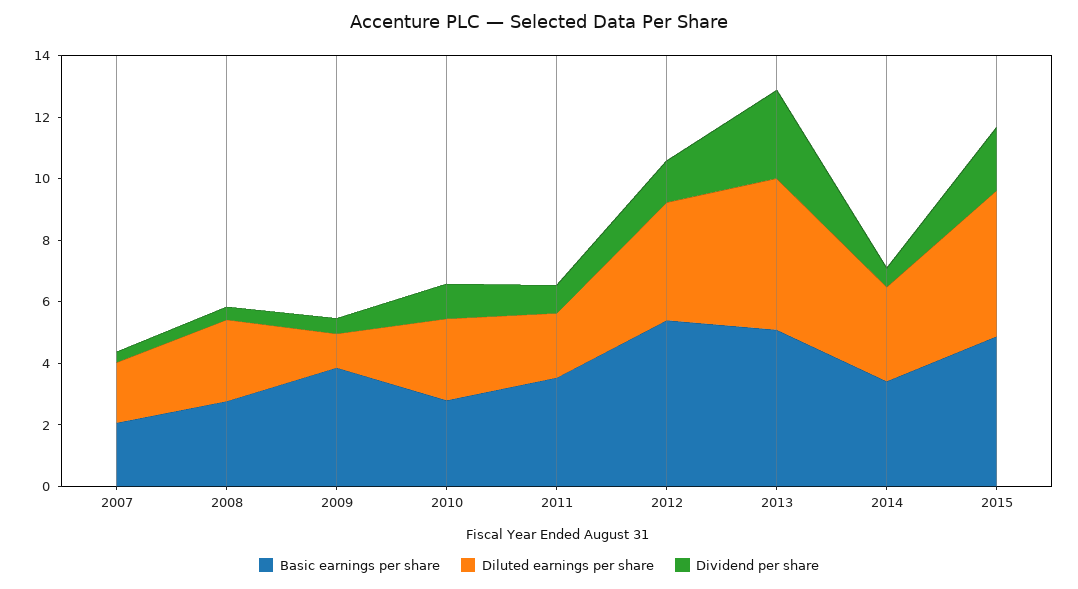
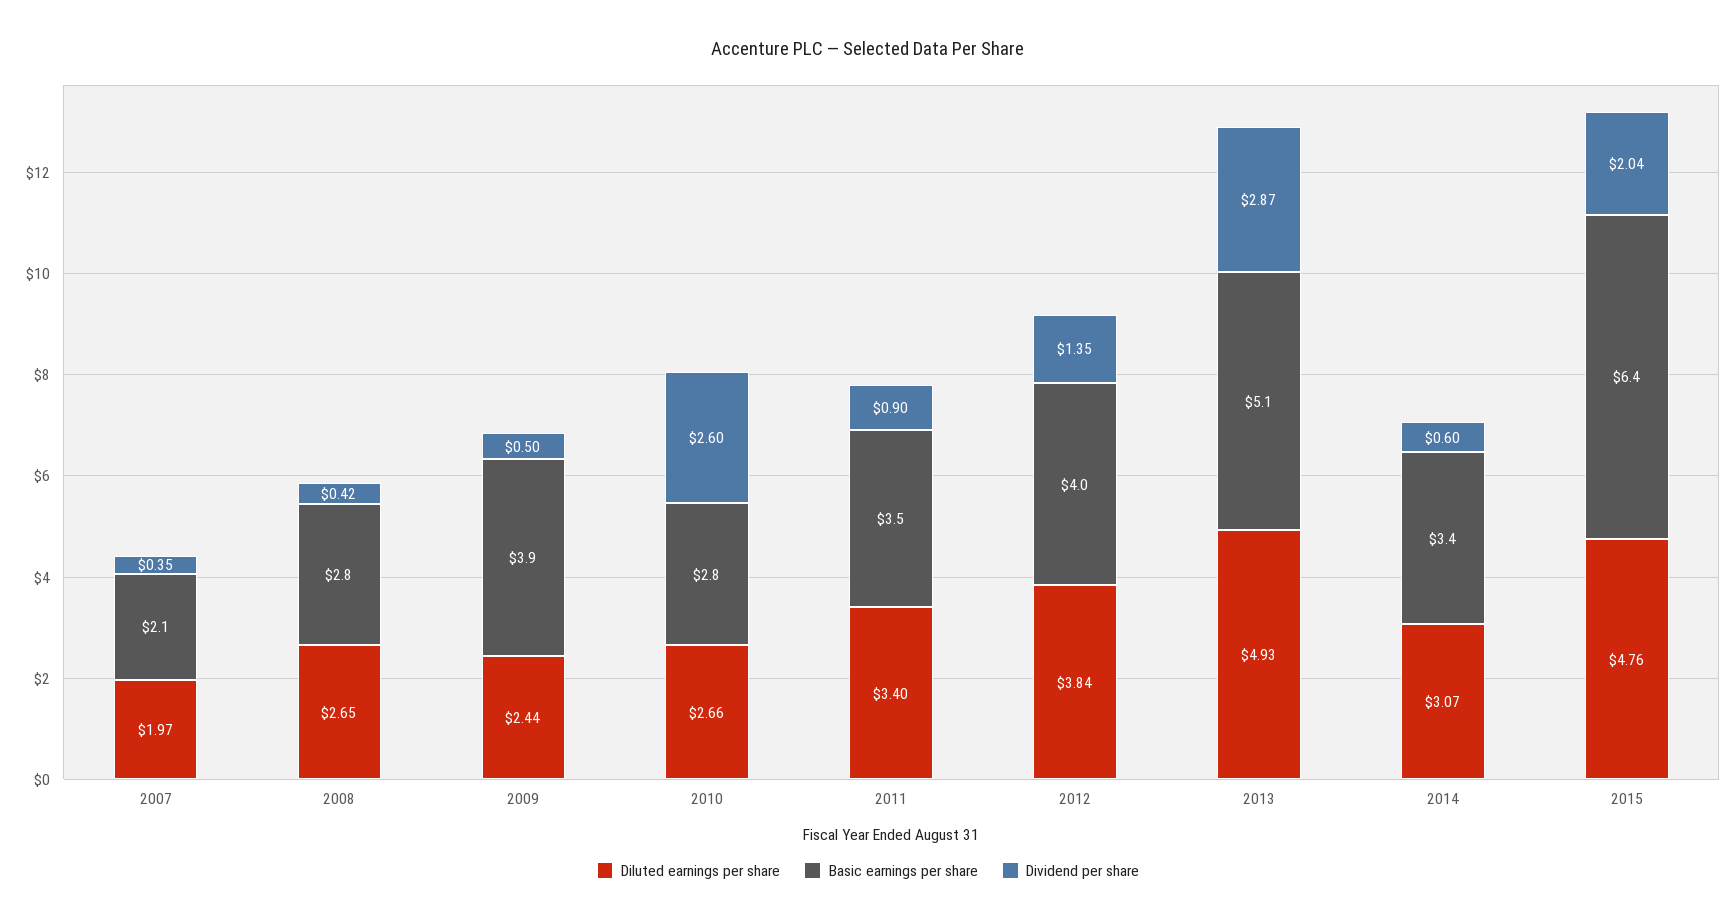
  {
    "Basic earnings per share": {
      "2007": 2.1,
      "2008": 2.8,
      "2009": 3.9,
      "2010": 2.8,
      "2011": 3.5,
-     "2012": 5.5,
+     "2012": 4,
      "2013": 5.1,
      "2014": 3.4,
-     "2015": 5
+     "2015": 6.4
    },
    "Diluted earnings per share": {
      "2007": 1.97,
      "2008": 2.65,
-     "2009": 1,
+     "2009": 2.44,
      "2010": 2.66,
-     "2011": 2,
+     "2011": 3.4,
      "2012": 3.84,
      "2013": 4.93,
      "2014": 3.07,
      "2015": 4.76
    },
    "Dividend per share": {
      "2007": 0.35,
      "2008": 0.42,
      "2009": 0.5,
-     "2010": 1,
+     "2010": 2.6,
      "2011": 0.9,
      "2012": 1.35,
      "2013": 2.87,
      "2014": 0.6,
      "2015": 2.04
    }
  }

